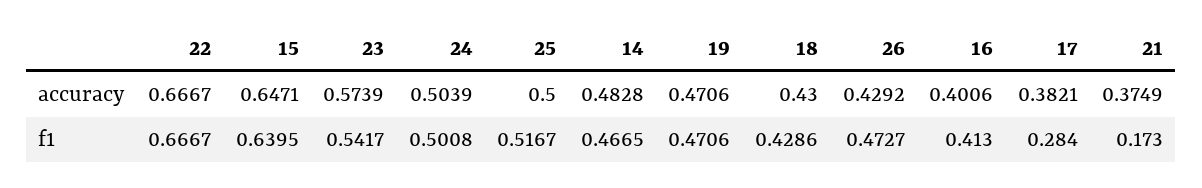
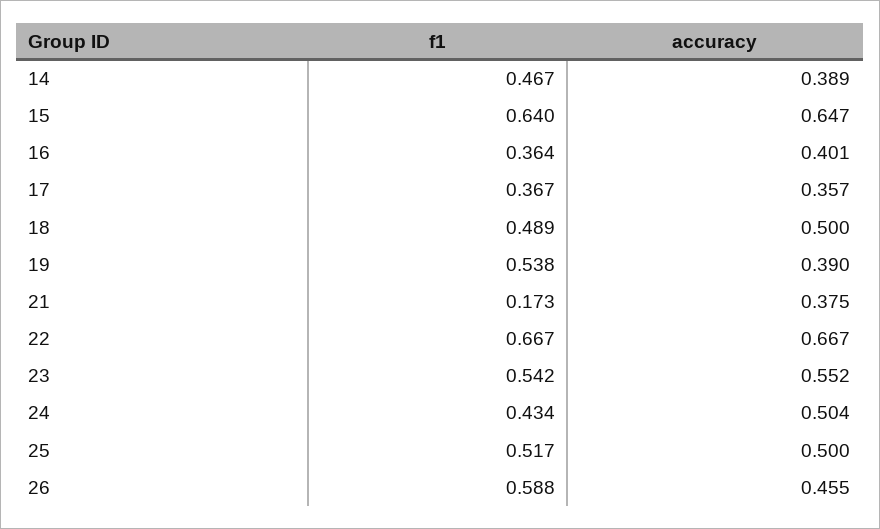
  {
    "22": {
      "accuracy": 0.6667,
      "f1": 0.6667
    },
    "15": {
      "accuracy": 0.6471,
      "f1": 0.6395
    },
    "23": {
-     "accuracy": 0.5739,
+     "accuracy": 0.552,
      "f1": 0.5417
    },
    "24": {
      "accuracy": 0.5039,
-     "f1": 0.5008
+     "f1": 0.434
    },
    "25": {
      "accuracy": 0.5,
      "f1": 0.5167
    },
    "14": {
-     "accuracy": 0.4828,
+     "accuracy": 0.389,
      "f1": 0.4665
    },
    "19": {
-     "accuracy": 0.4706,
+     "accuracy": 0.39,
-     "f1": 0.4706
+     "f1": 0.538
    },
    "18": {
-     "accuracy": 0.43,
+     "accuracy": 0.5,
-     "f1": 0.4286
+     "f1": 0.489
    },
    "26": {
-     "accuracy": 0.4292,
+     "accuracy": 0.455,
-     "f1": 0.4727
+     "f1": 0.588
    },
    "16": {
      "accuracy": 0.4006,
-     "f1": 0.413
+     "f1": 0.364
    },
    "17": {
-     "accuracy": 0.3821,
+     "accuracy": 0.357,
-     "f1": 0.284
+     "f1": 0.367
    },
    "21": {
      "accuracy": 0.3749,
      "f1": 0.173
    }
  }

